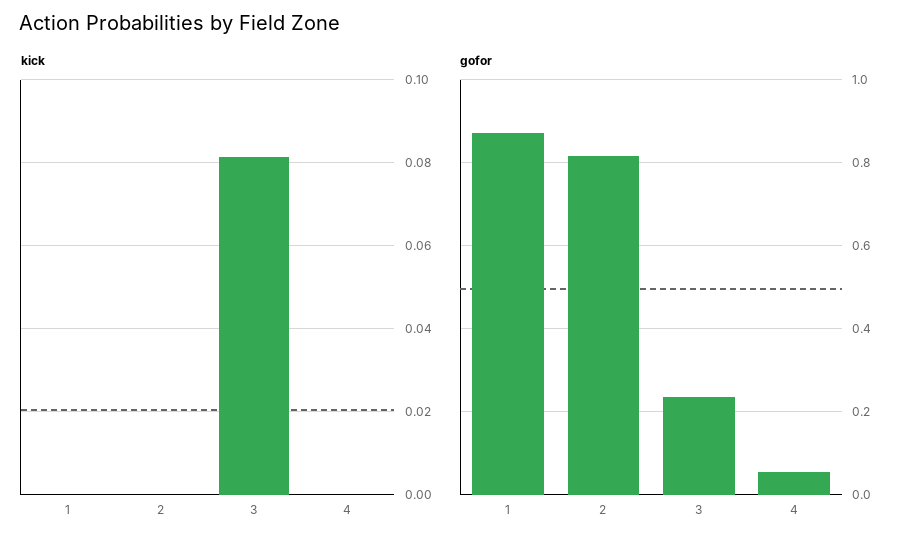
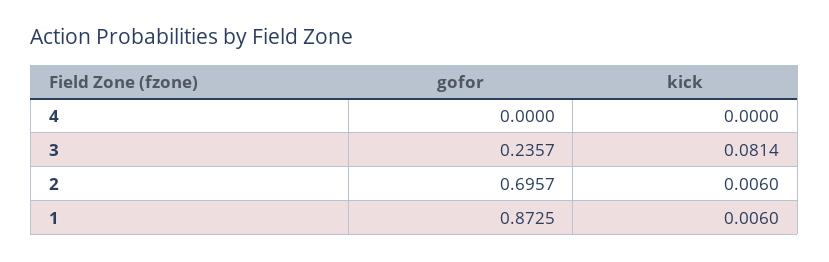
  {
    "kick": {
-     "1": 0,
+     "1": 0.006,
-     "2": 0,
+     "2": 0.006,
      "3": 0.0814,
      "4": 0
    },
    "gofor": {
      "1": 0.8725,
-     "2": 0.82,
+     "2": 0.6957,
      "3": 0.2357,
-     "4": 0.06
+     "4": 0
    }
  }

